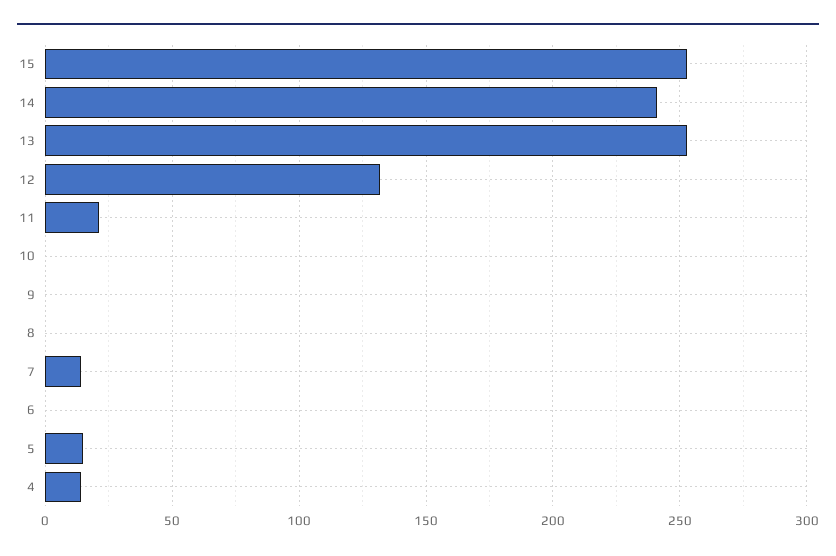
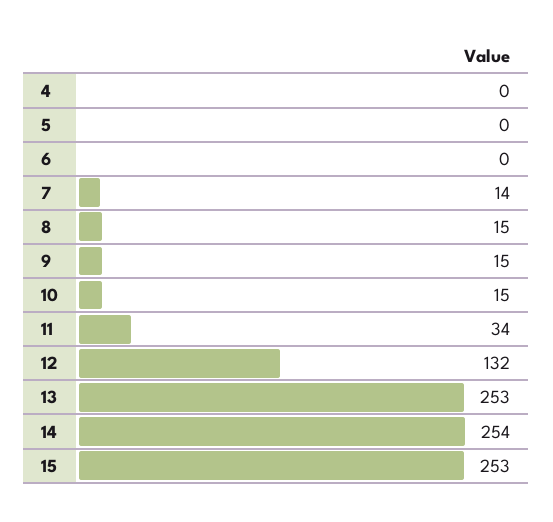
  {
    "15": 253,
-   "14": 240,
+   "14": 254,
    "13": 253,
    "12": 132,
-   "11": 20,
+   "11": 34,
-   "10": 0,
+   "10": 15,
-   "9": 0,
+   "9": 15,
-   "8": 0,
+   "8": 15,
    "7": 14,
    "6": 0,
-   "5": 15,
+   "5": 0,
-   "4": 15
+   "4": 0
  }

